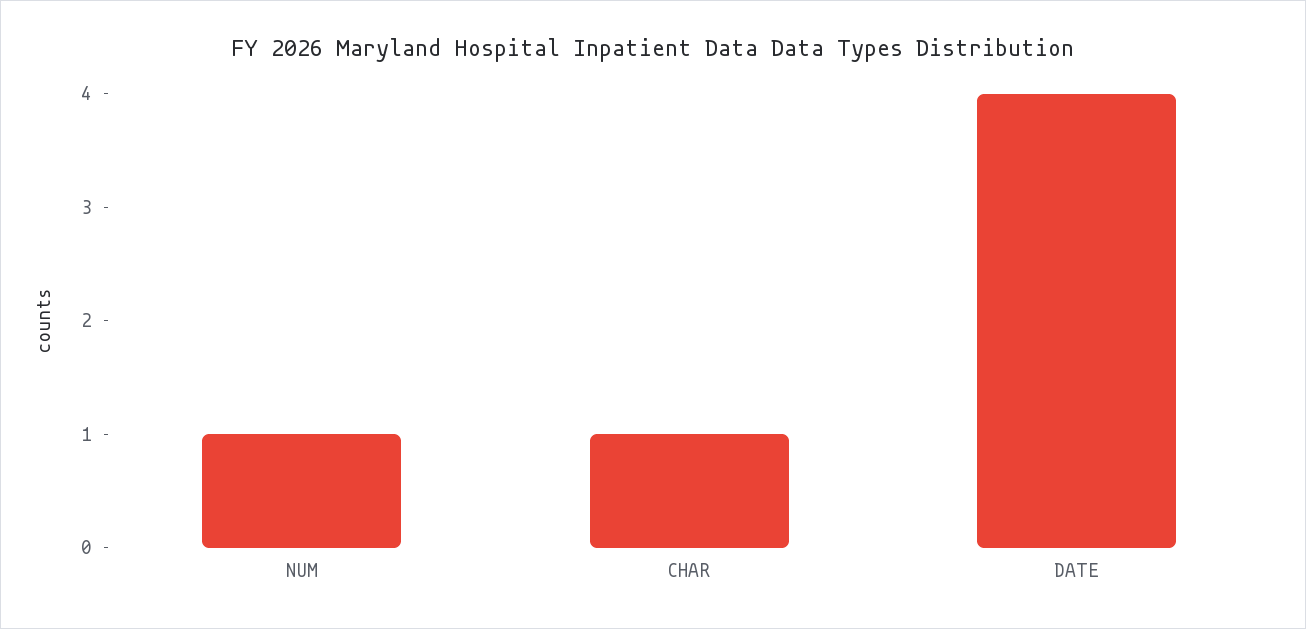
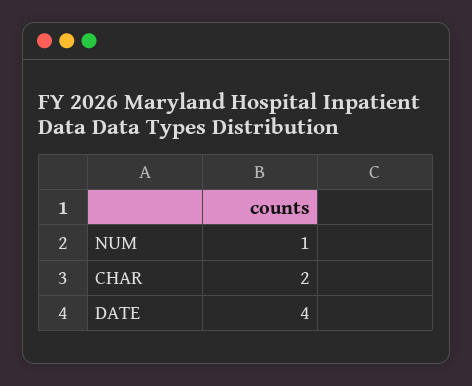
  {
    "NUM": 1,
-   "CHAR": 1,
+   "CHAR": 2,
    "DATE": 4
  }

